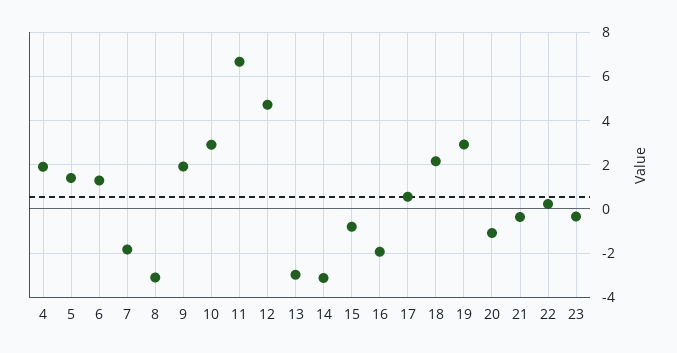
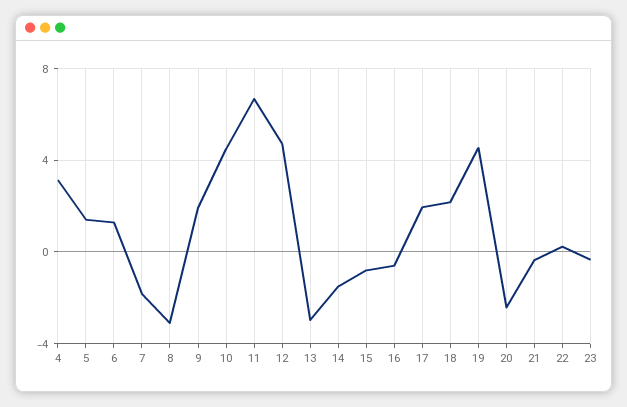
  {
-   "4": 2,
+   "4": 3,
    "5": 1.5,
    "6": 1.5,
    "7": -2,
    "8": -3,
    "9": 2,
-   "10": 3,
+   "10": 4.5,
    "11": 6.5,
    "12": 4.5,
    "13": -3,
-   "14": -3,
+   "14": -1.5,
    "15": -1,
-   "16": -2,
+   "16": -0.5,
-   "17": 0.5,
+   "17": 2,
    "18": 2,
-   "19": 3,
+   "19": 4.5,
-   "20": -1,
+   "20": -2.5,
    "21": -0.5,
    "22": 0,
    "23": -0.5
  }

